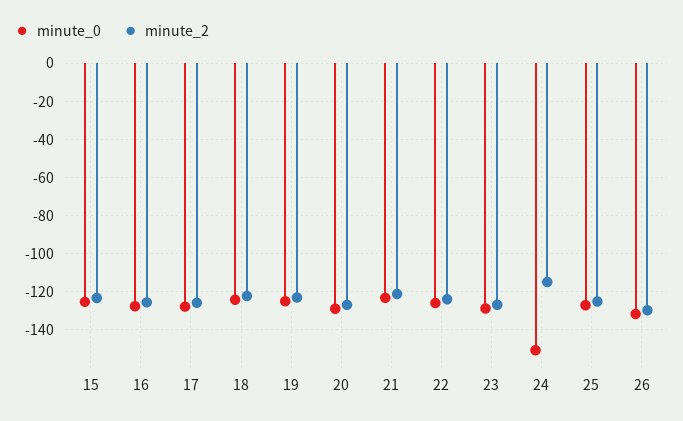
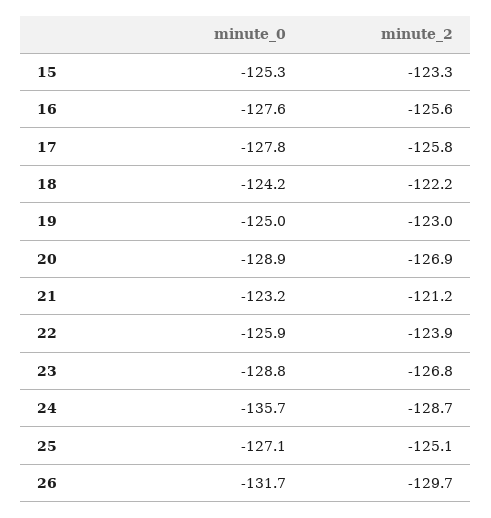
  {
    "minute_0": {
      "15": -125.3,
      "16": -127.6,
      "17": -127.8,
      "18": -124.2,
      "19": -125,
      "20": -128.9,
      "21": -123.2,
      "22": -125.9,
      "23": -128.8,
-     "24": -150,
+     "24": -135.7,
      "25": -127.1,
      "26": -131.7
    },
    "minute_2": {
      "15": -123.3,
      "16": -125.6,
      "17": -125.8,
      "18": -122.2,
      "19": -123,
      "20": -126.9,
      "21": -121.2,
      "22": -123.9,
      "23": -126.8,
-     "24": -115,
+     "24": -128.7,
      "25": -125.1,
      "26": -129.7
    }
  }

